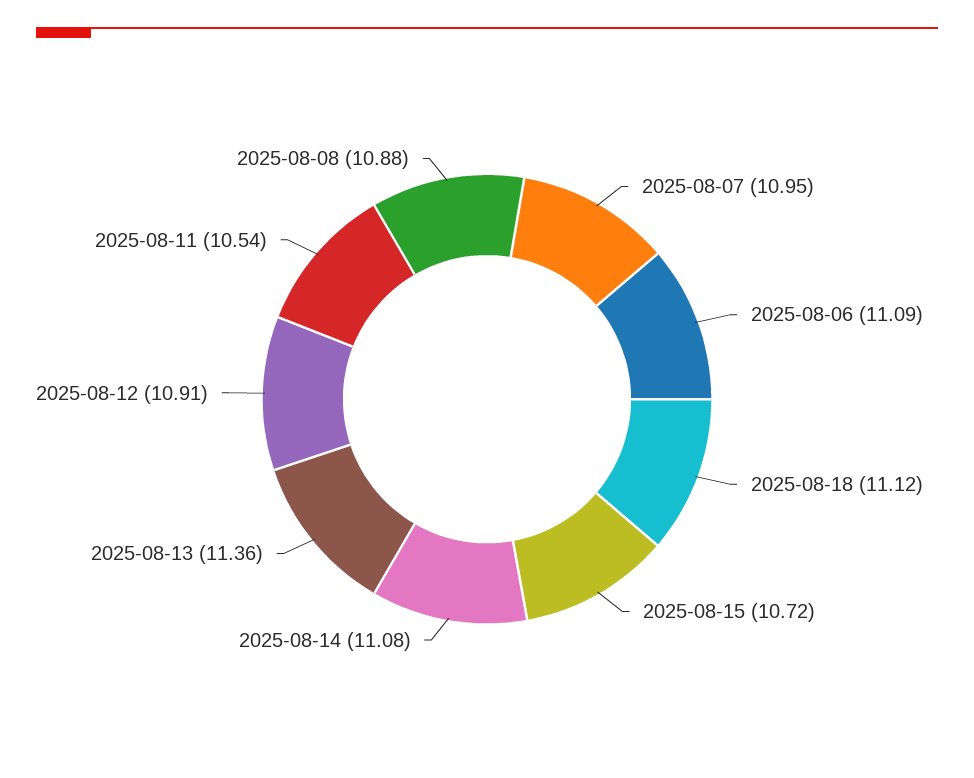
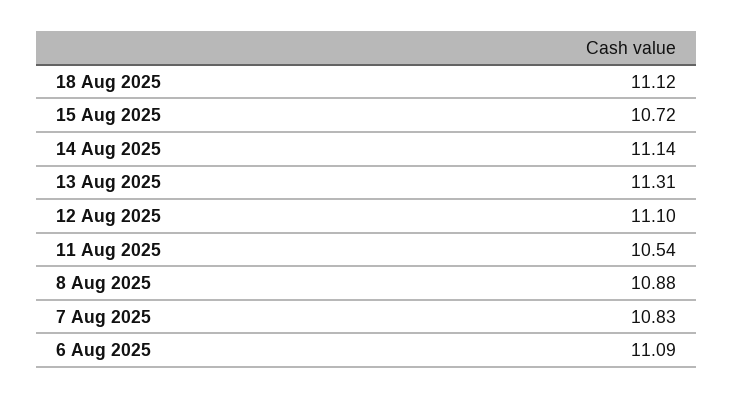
  {
-   "2025-08-07": 10.95,
+   "2025-08-07": 10.83,
    "2025-08-06": 11.09,
    "2025-08-18": 11.12,
    "2025-08-15": 10.72,
-   "2025-08-14": 11.08,
+   "2025-08-14": 11.14,
-   "2025-08-13": 11.36,
+   "2025-08-13": 11.31,
-   "2025-08-12": 10.91,
+   "2025-08-12": 11.1,
    "2025-08-11": 10.54,
    "2025-08-08": 10.88
  }

